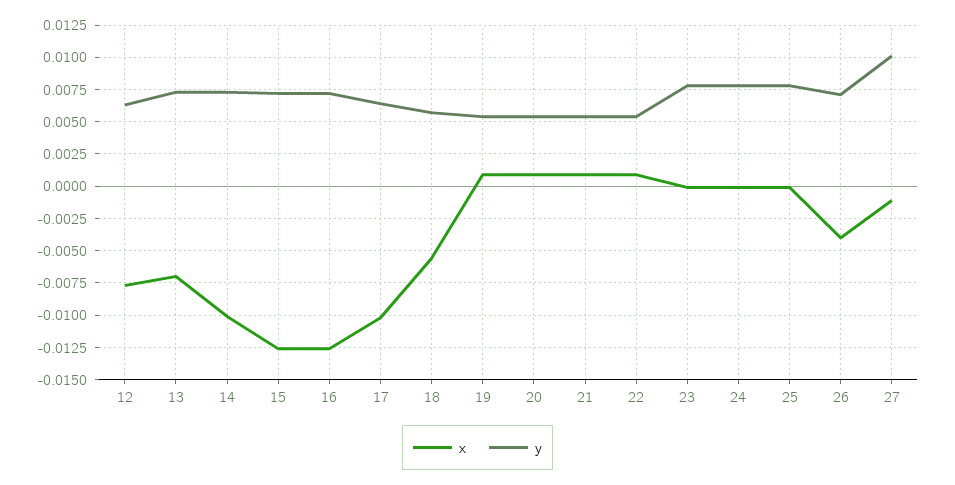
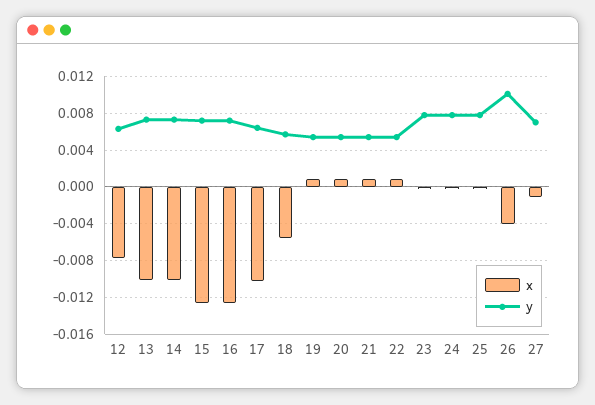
  {
    "x": {
      "12": -0.0075,
-     "13": -0.007,
+     "13": -0.01,
      "14": -0.01,
      "15": -0.0125,
      "16": -0.0125,
      "17": -0.01,
      "18": -0.0055,
      "19": 0.001,
      "20": 0.001,
      "21": 0.001,
      "22": 0.001,
      "23": 0,
      "24": 0,
      "25": 0,
      "26": -0.004,
      "27": -0.001
    },
    "y": {
      "12": 0.0065,
      "13": 0.0075,
      "14": 0.0075,
      "15": 0.007,
      "16": 0.007,
      "17": 0.0065,
      "18": 0.0055,
      "19": 0.0055,
      "20": 0.0055,
      "21": 0.0055,
      "22": 0.0055,
      "23": 0.008,
      "24": 0.008,
      "25": 0.008,
-     "26": 0.007,
+     "26": 0.01,
-     "27": 0.01
+     "27": 0.007
    }
  }

